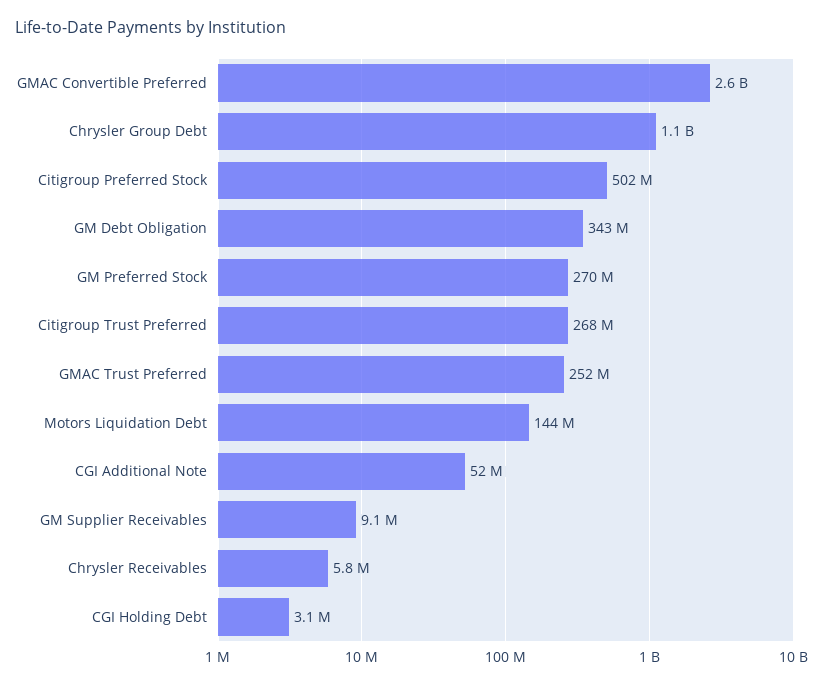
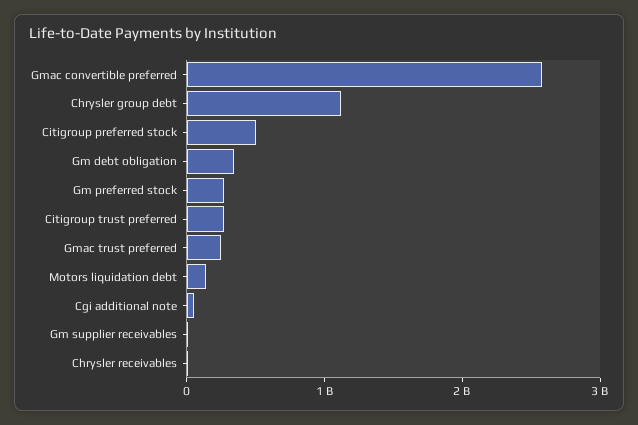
  {
    "GMAC Convertible Preferred": 2600000000,
    "Chrysler Group Debt": 1100000000,
    "Citigroup Preferred Stock": 502000000,
    "GM Debt Obligation": 343000000,
    "GM Preferred Stock": 270000000,
    "Citigroup Trust Preferred": 268000000,
    "GMAC Trust Preferred": 252000000,
    "Motors Liquidation Debt": 144000000,
    "CGI Additional Note": 52000000,
    "GM Supplier Receivables": 9100000,
-   "Chrysler Receivables": 5800000,
+   "Chrysler Receivables": 5800000
-   "CGI Holding Debt": 3100000
  }

